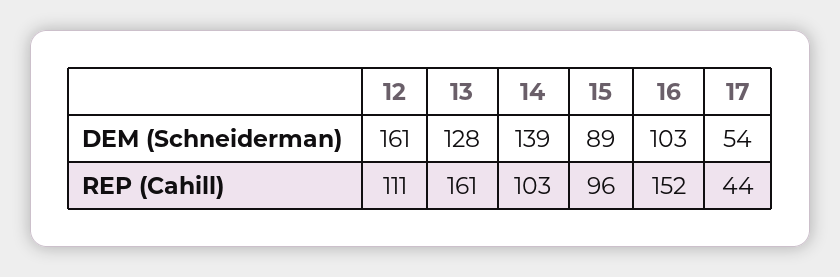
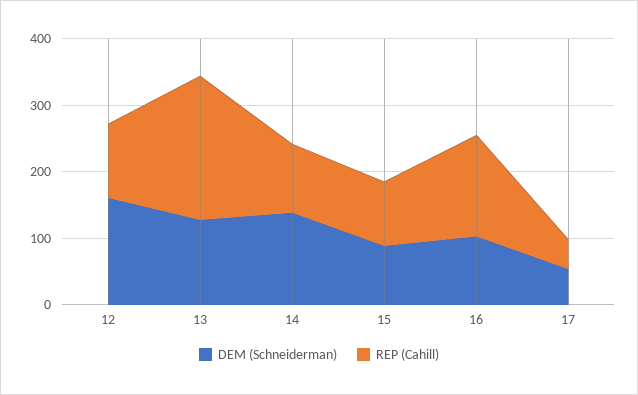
  {
    "DEM (Schneiderman)": {
      "12": 161,
      "13": 128,
      "14": 139,
      "15": 89,
      "16": 103,
      "17": 54
    },
    "REP (Cahill)": {
      "12": 111,
-     "13": 161,
+     "13": 220,
      "14": 103,
      "15": 96,
      "16": 152,
      "17": 44
    }
  }

